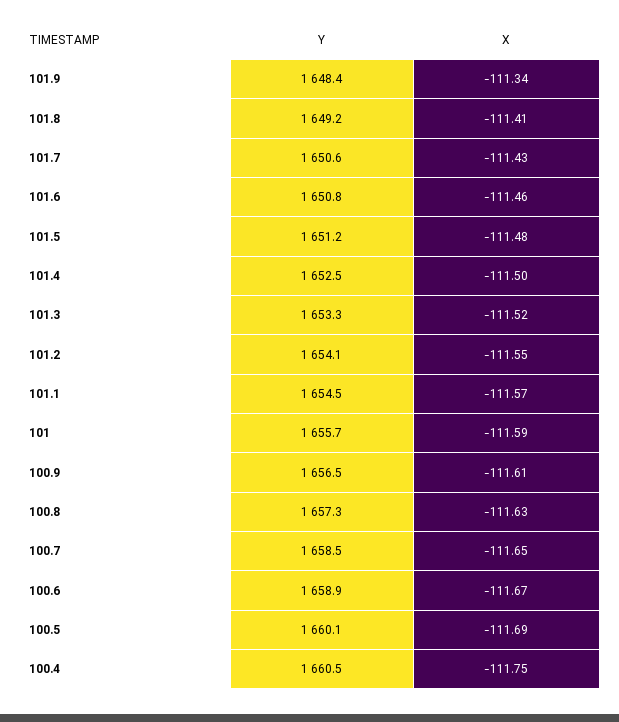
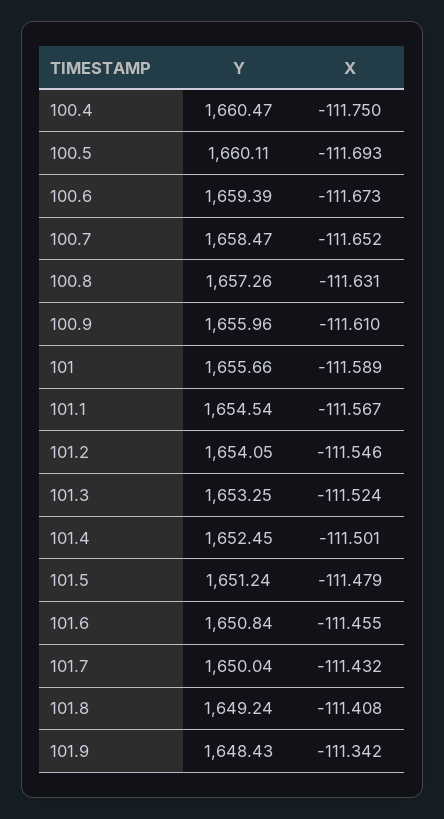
  {
    "Y": {
      "101.9": 1648.43,
      "101.8": 1649.24,
-     "101.7": 1650.6,
+     "101.7": 1650.04,
      "101.6": 1650.84,
      "101.5": 1651.24,
      "101.4": 1652.45,
      "101.3": 1653.25,
      "101.2": 1654.05,
      "101.1": 1654.54,
      "101": 1655.66,
-     "100.9": 1656.5,
+     "100.9": 1655.96,
      "100.8": 1657.26,
      "100.7": 1658.47,
-     "100.6": 1658.9,
+     "100.6": 1659.39,
      "100.5": 1660.11,
      "100.4": 1660.47
    },
    "X": {
      "101.9": -111.342,
      "101.8": -111.408,
      "101.7": -111.432,
      "101.6": -111.455,
      "101.5": -111.479,
      "101.4": -111.501,
      "101.3": -111.524,
      "101.2": -111.546,
      "101.1": -111.567,
      "101": -111.589,
      "100.9": -111.61,
      "100.8": -111.631,
      "100.7": -111.652,
      "100.6": -111.673,
      "100.5": -111.693,
      "100.4": -111.75
    }
  }

